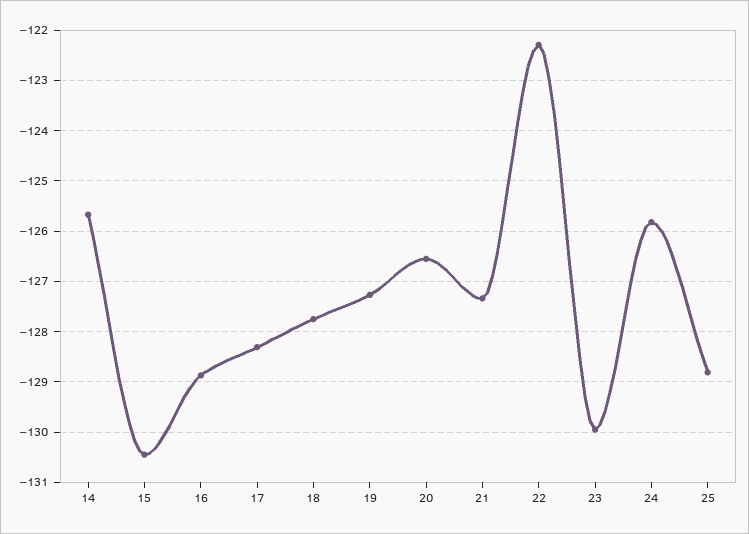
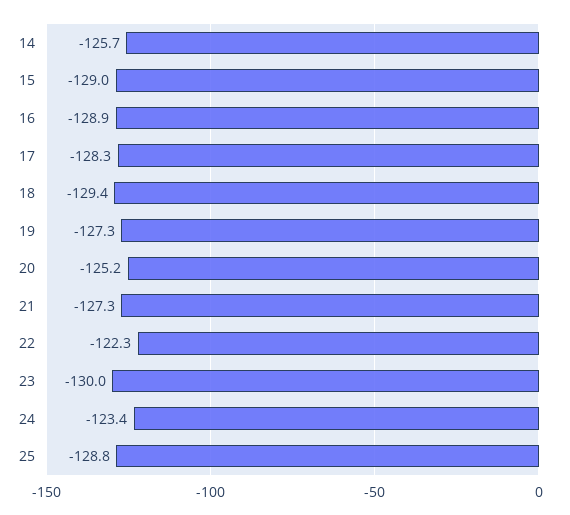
  {
    "14": -125.7,
-   "15": -130.4,
+   "15": -129,
    "16": -128.9,
    "17": -128.3,
-   "18": -127.8,
+   "18": -129.4,
    "19": -127.3,
-   "20": -126.6,
+   "20": -125.2,
    "21": -127.3,
    "22": -122.3,
    "23": -130,
-   "24": -125.8,
+   "24": -123.4,
    "25": -128.8
  }

